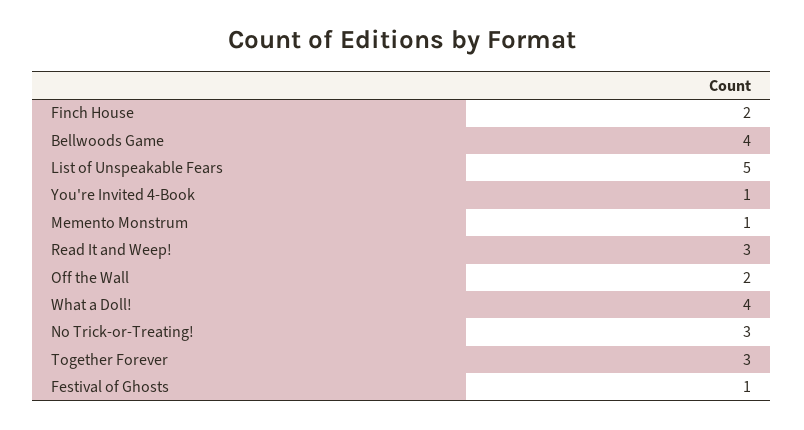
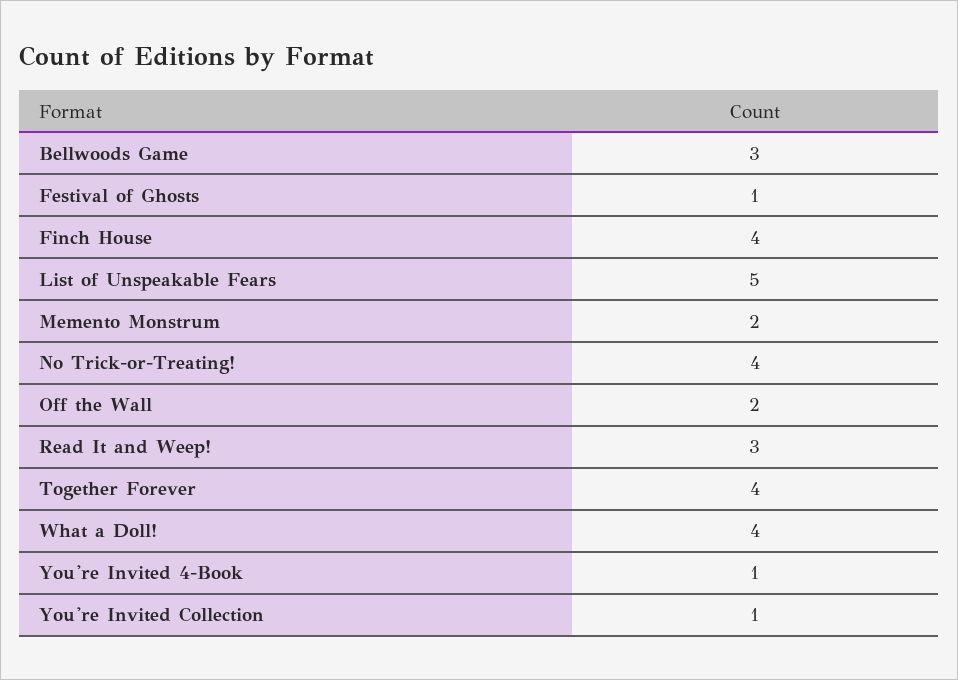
  {
-   "Finch House": 2,
+   "Finch House": 4,
-   "Bellwoods Game": 4,
+   "Bellwoods Game": 3,
    "List of Unspeakable Fears": 5,
    "You're Invited 4-Book": 1,
-   "Memento Monstrum": 1,
+   "Memento Monstrum": 2,
    "Read It and Weep!": 3,
    "Off the Wall": 2,
    "What a Doll!": 4,
-   "No Trick-or-Treating!": 3,
+   "No Trick-or-Treating!": 4,
-   "Together Forever": 3,
+   "Together Forever": 4,
-   "Festival of Ghosts": 1
+   "Festival of Ghosts": 1,
+   "You're Invited Collection": 1
  }

